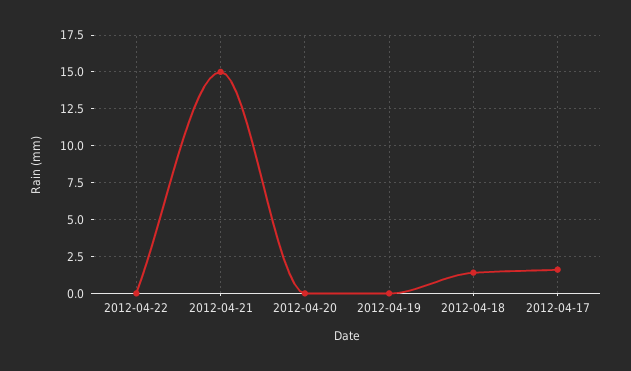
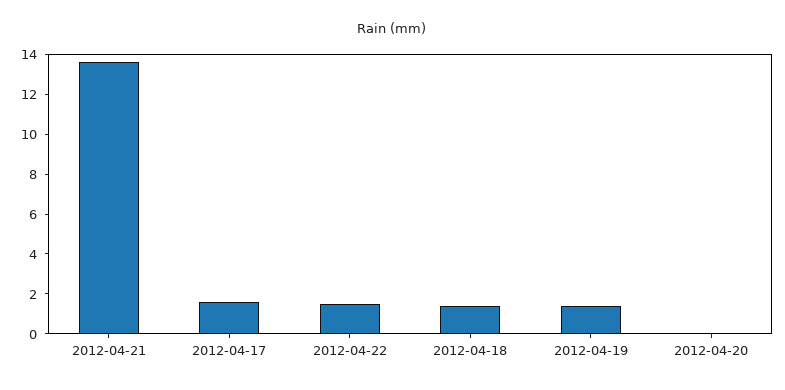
  {
-   "2012-04-22": 0,
+   "2012-04-22": 1.5,
-   "2012-04-21": 15,
+   "2012-04-21": 13.5,
    "2012-04-20": 0,
-   "2012-04-19": 0,
+   "2012-04-19": 1.5,
    "2012-04-18": 1.5,
    "2012-04-17": 1.5
  }

